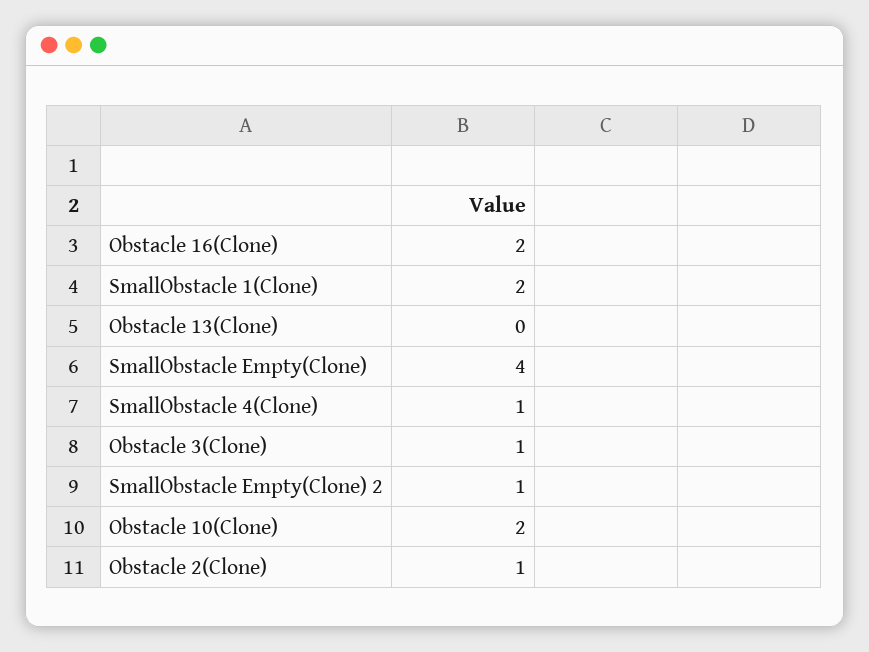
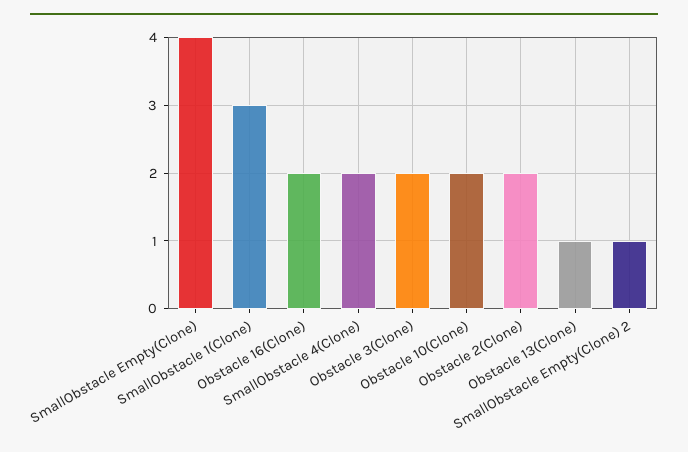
  {
    "Obstacle 16(Clone)": 2,
-   "SmallObstacle 1(Clone)": 2,
+   "SmallObstacle 1(Clone)": 3,
-   "Obstacle 13(Clone)": 0,
+   "Obstacle 13(Clone)": 1,
    "SmallObstacle Empty(Clone)": 4,
-   "SmallObstacle 4(Clone)": 1,
+   "SmallObstacle 4(Clone)": 2,
-   "Obstacle 3(Clone)": 1,
+   "Obstacle 3(Clone)": 2,
    "SmallObstacle Empty(Clone) 2": 1,
    "Obstacle 10(Clone)": 2,
-   "Obstacle 2(Clone)": 1
+   "Obstacle 2(Clone)": 2
  }

